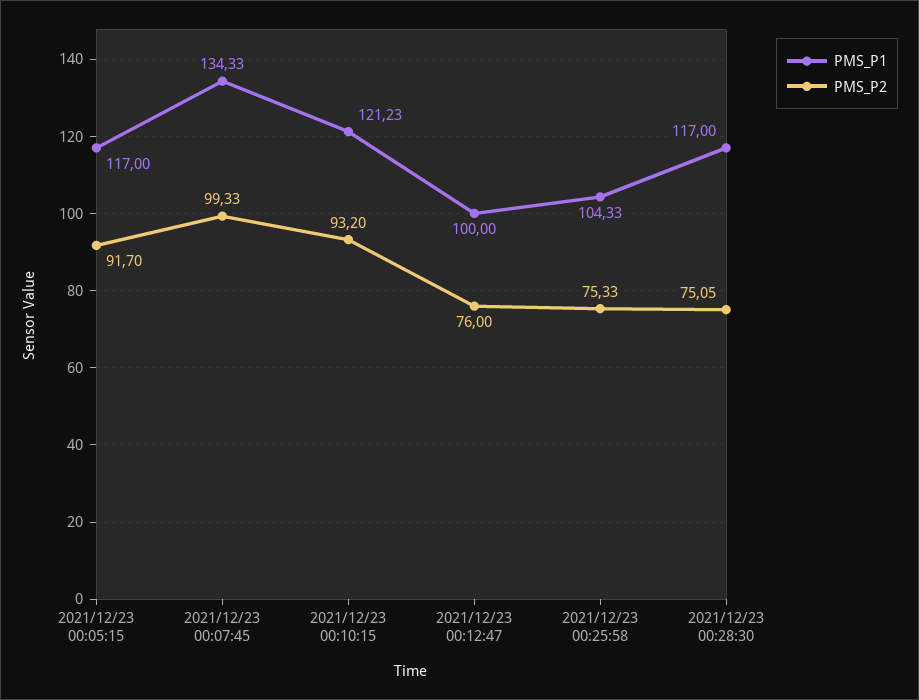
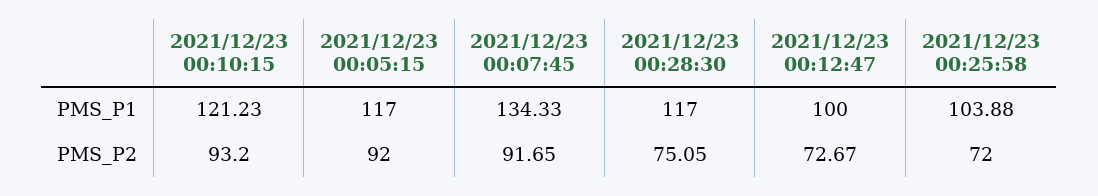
  {
    "PMS_P1": {
      "2021/12/23 00:05:15": 117,
      "2021/12/23 00:07:45": 134.33,
      "2021/12/23 00:10:15": 121.23,
      "2021/12/23 00:12:47": 100,
-     "2021/12/23 00:25:58": 104.33,
+     "2021/12/23 00:25:58": 103.88,
      "2021/12/23 00:28:30": 117
    },
    "PMS_P2": {
-     "2021/12/23 00:05:15": 91.7,
+     "2021/12/23 00:05:15": 92,
-     "2021/12/23 00:07:45": 99.33,
+     "2021/12/23 00:07:45": 91.65,
      "2021/12/23 00:10:15": 93.2,
-     "2021/12/23 00:12:47": 76,
+     "2021/12/23 00:12:47": 72.67,
-     "2021/12/23 00:25:58": 75.33,
+     "2021/12/23 00:25:58": 72,
      "2021/12/23 00:28:30": 75.05
    }
  }

